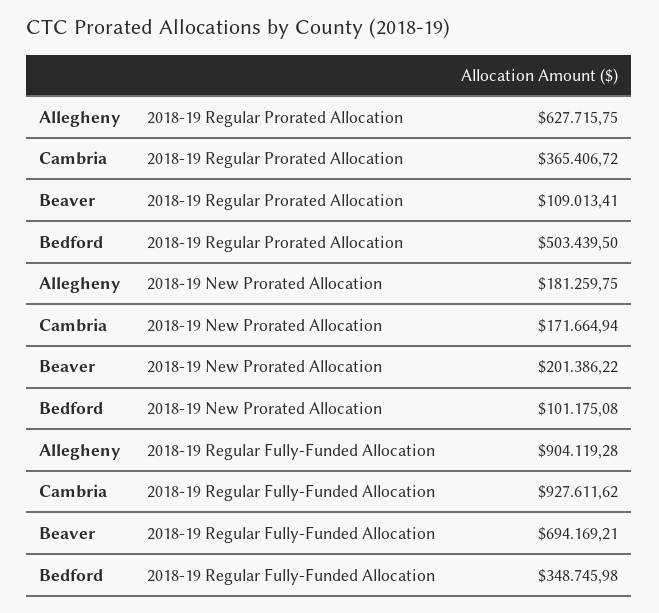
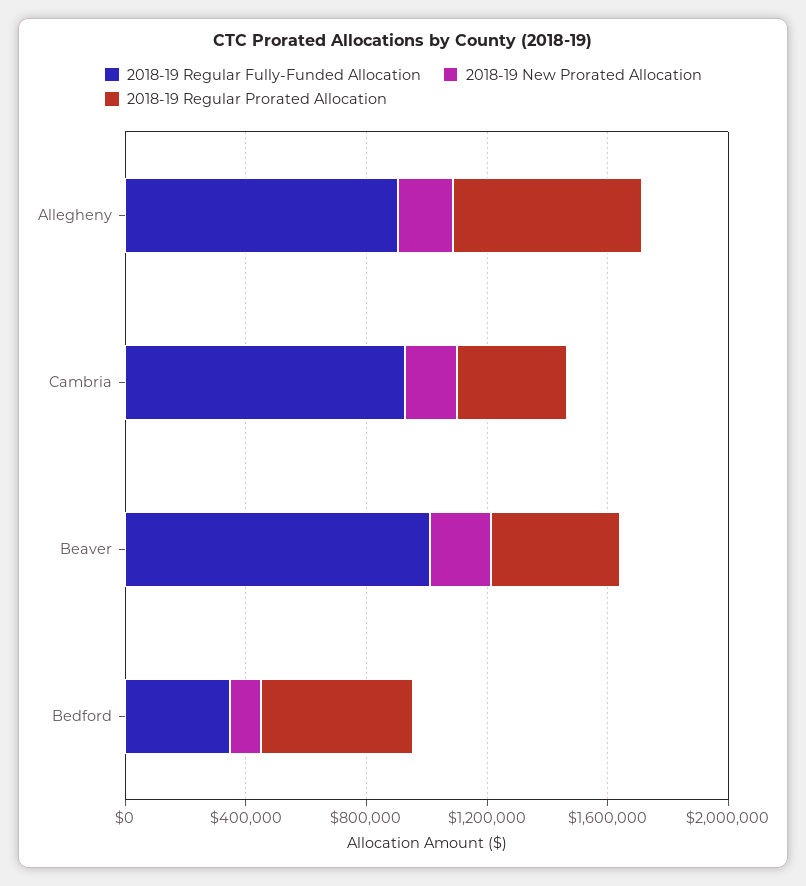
  {
    "2018-19 Regular Prorated Allocation": {
      "Allegheny": 627715.75,
      "Cambria": 365406.72,
-     "Beaver": 109013.41,
+     "Beaver": 400000,
      "Bedford": 503439.5
    },
    "2018-19 New Prorated Allocation": {
      "Allegheny": 181259.75,
      "Cambria": 171664.94,
      "Beaver": 201386.22,
      "Bedford": 101175.08
    },
    "2018-19 Regular Fully-Funded Allocation": {
      "Allegheny": 904119.28,
      "Cambria": 927611.62,
-     "Beaver": 694169.21,
+     "Beaver": 1000000,
      "Bedford": 348745.98
    }
  }

